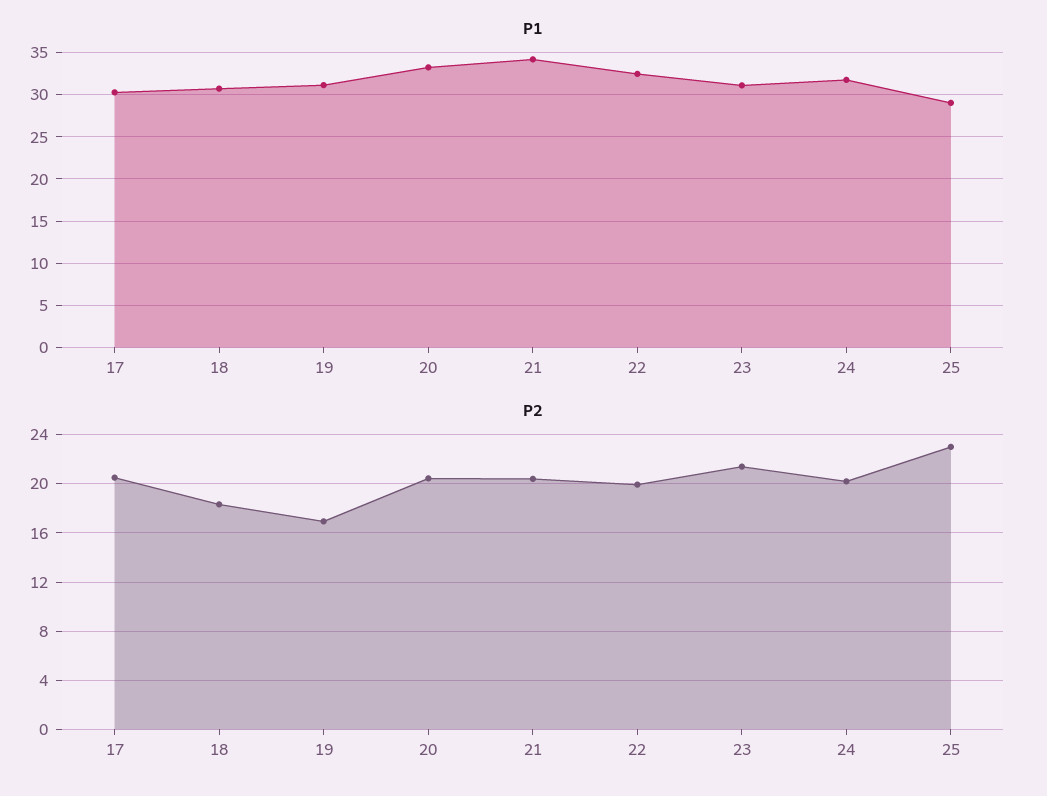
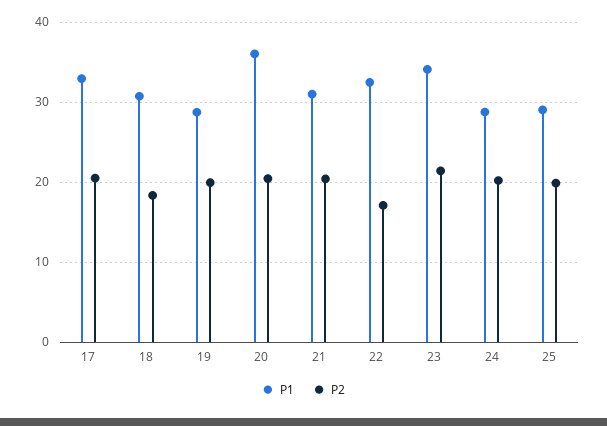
  {
    "P1": {
-     "17": 30,
+     "17": 33,
      "18": 31,
-     "19": 31,
+     "19": 29,
-     "20": 33,
+     "20": 36,
-     "21": 34,
+     "21": 31,
      "22": 32,
-     "23": 31,
+     "23": 34,
-     "24": 32,
+     "24": 29,
      "25": 29
    },
    "P2": {
      "17": 20.5,
      "18": 18.5,
-     "19": 17,
+     "19": 20,
      "20": 20.5,
      "21": 20.5,
-     "22": 20,
+     "22": 17,
      "23": 21.5,
      "24": 20,
-     "25": 23
+     "25": 20
    }
  }

